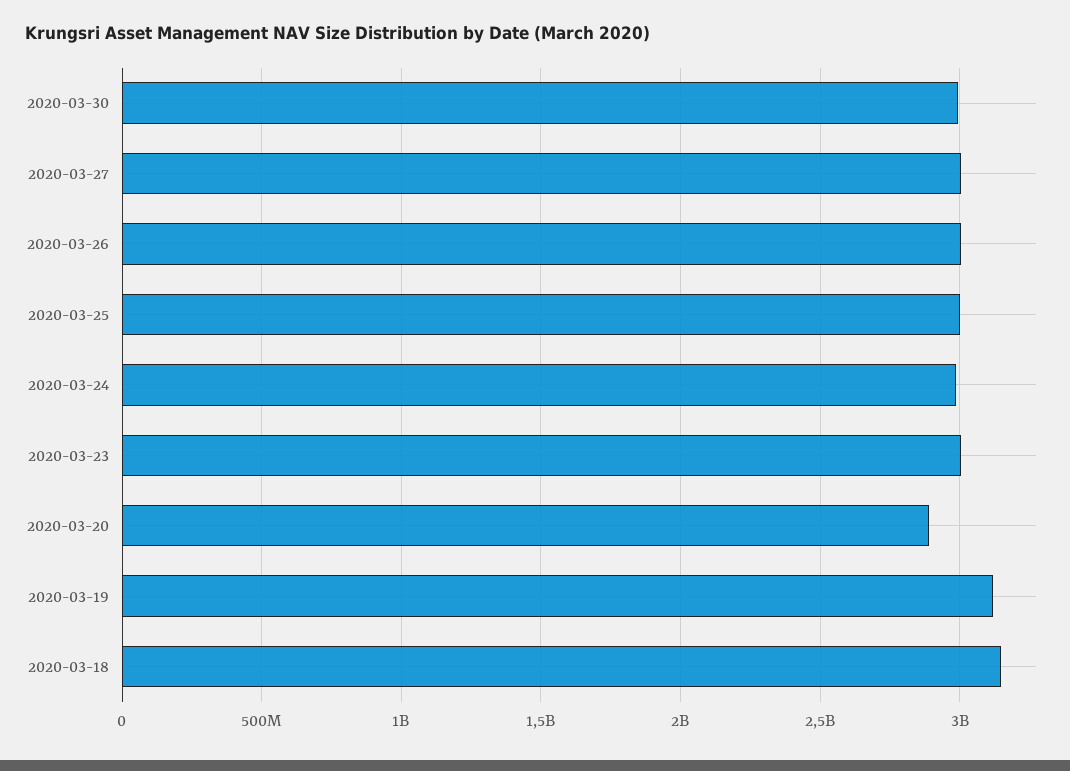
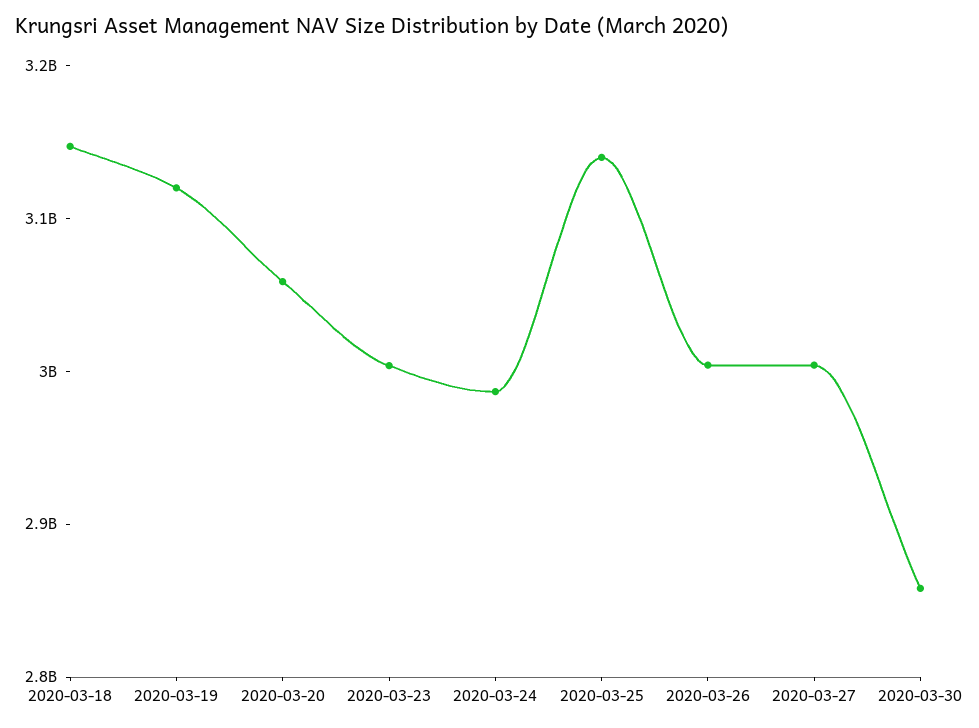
  {
-   "2020-03-30": 3000000000,
+   "2020-03-30": 2860000000,
    "2020-03-27": 3000000000,
    "2020-03-26": 3000000000,
-   "2020-03-25": 3000000000,
+   "2020-03-25": 3140000000,
    "2020-03-24": 2980000000,
    "2020-03-23": 3000000000,
-   "2020-03-20": 2900000000,
+   "2020-03-20": 3060000000,
    "2020-03-19": 3120000000,
    "2020-03-18": 3140000000
  }

